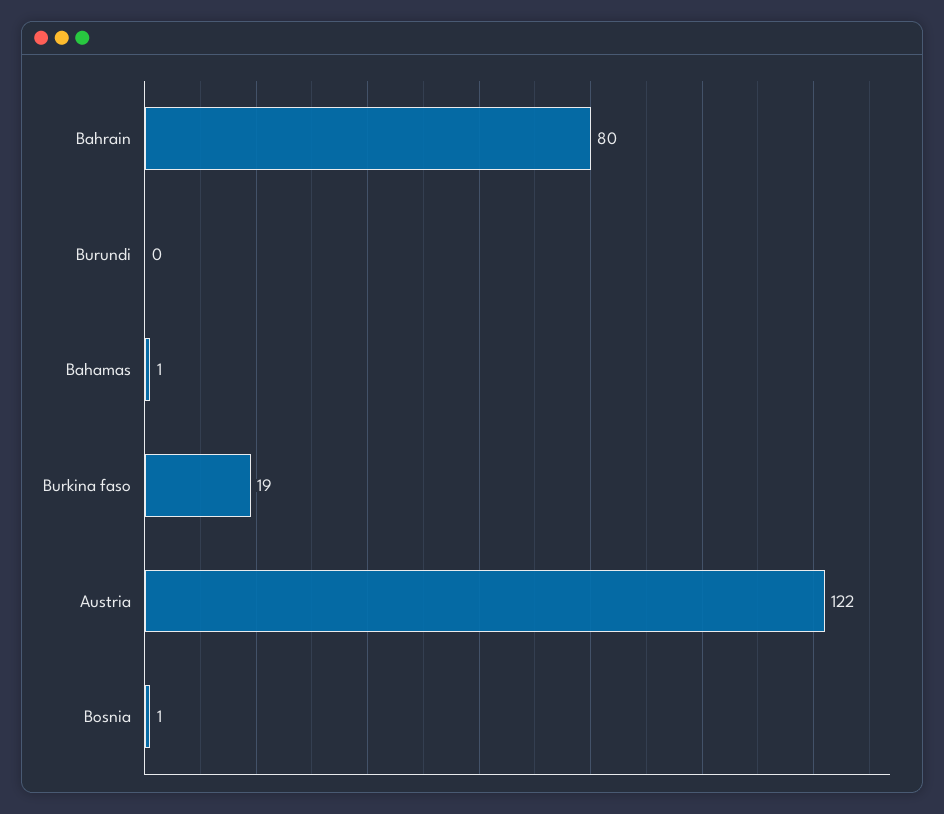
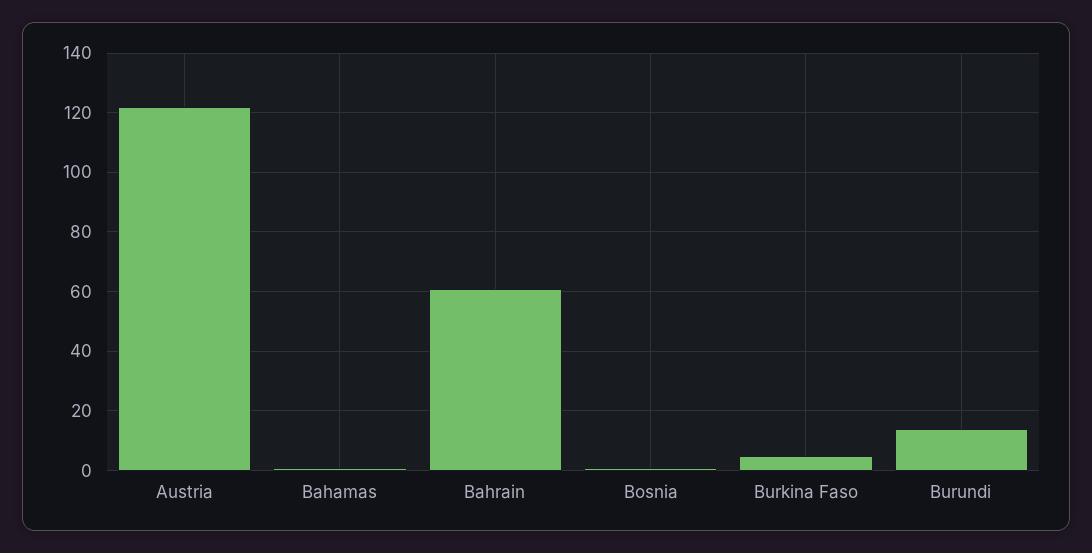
  {
-   "Bahrain": 80,
+   "Bahrain": 60,
-   "Burundi": 0,
+   "Burundi": 15,
    "Bahamas": 1,
-   "Burkina faso": 19,
+   "Burkina faso": 5,
    "Austria": 122,
    "Bosnia": 1
  }

